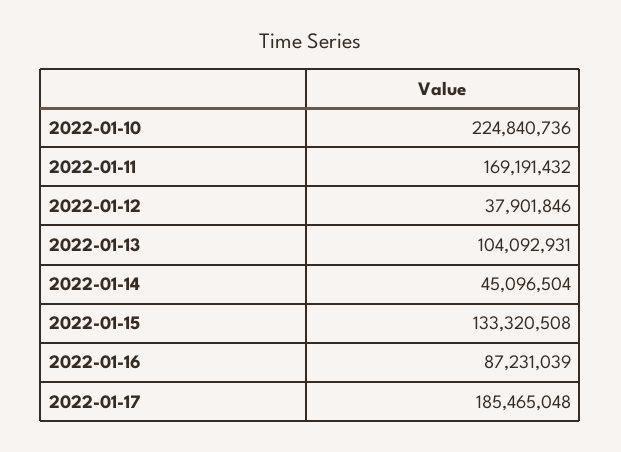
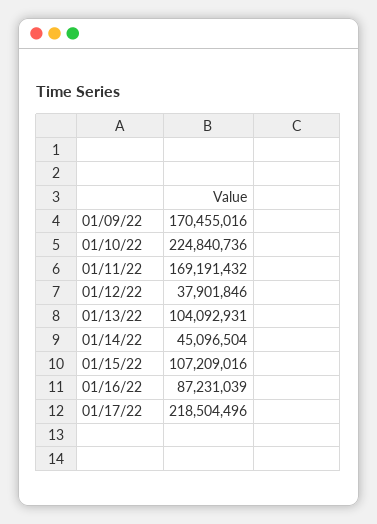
  {
    "2022-01-10": 224840736,
    "2022-01-11": 169191432,
    "2022-01-12": 37901846,
    "2022-01-13": 104092931,
    "2022-01-14": 45096504,
-   "2022-01-15": 133320508,
+   "2022-01-15": 107209016,
    "2022-01-16": 87231039,
-   "2022-01-17": 185465048
+   "2022-01-17": 218504496,
+   "01/09/22": 170455016
  }

